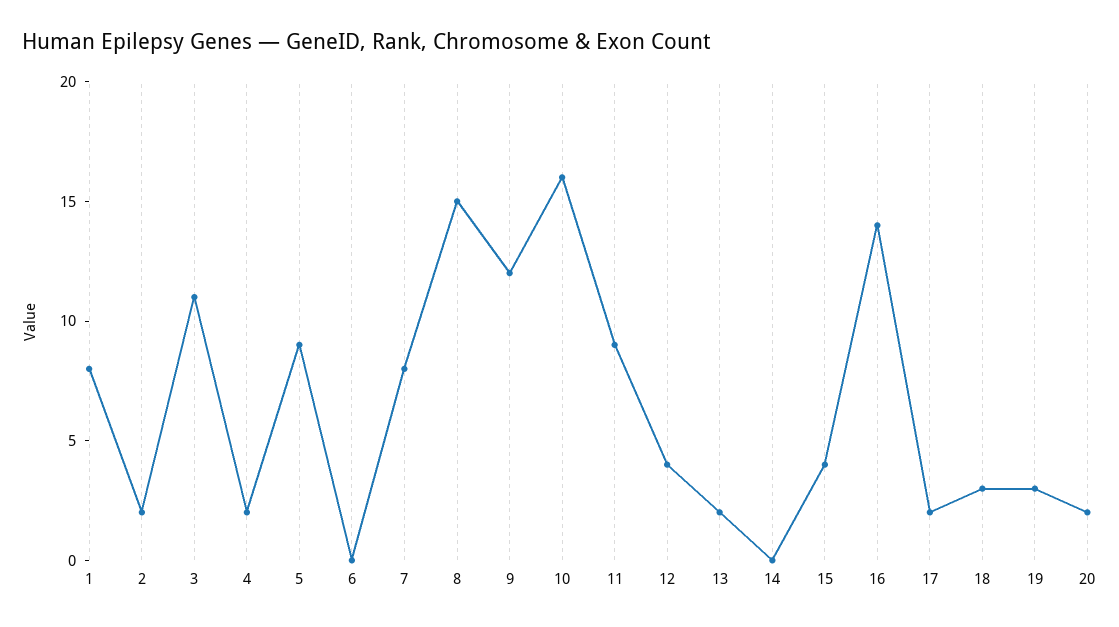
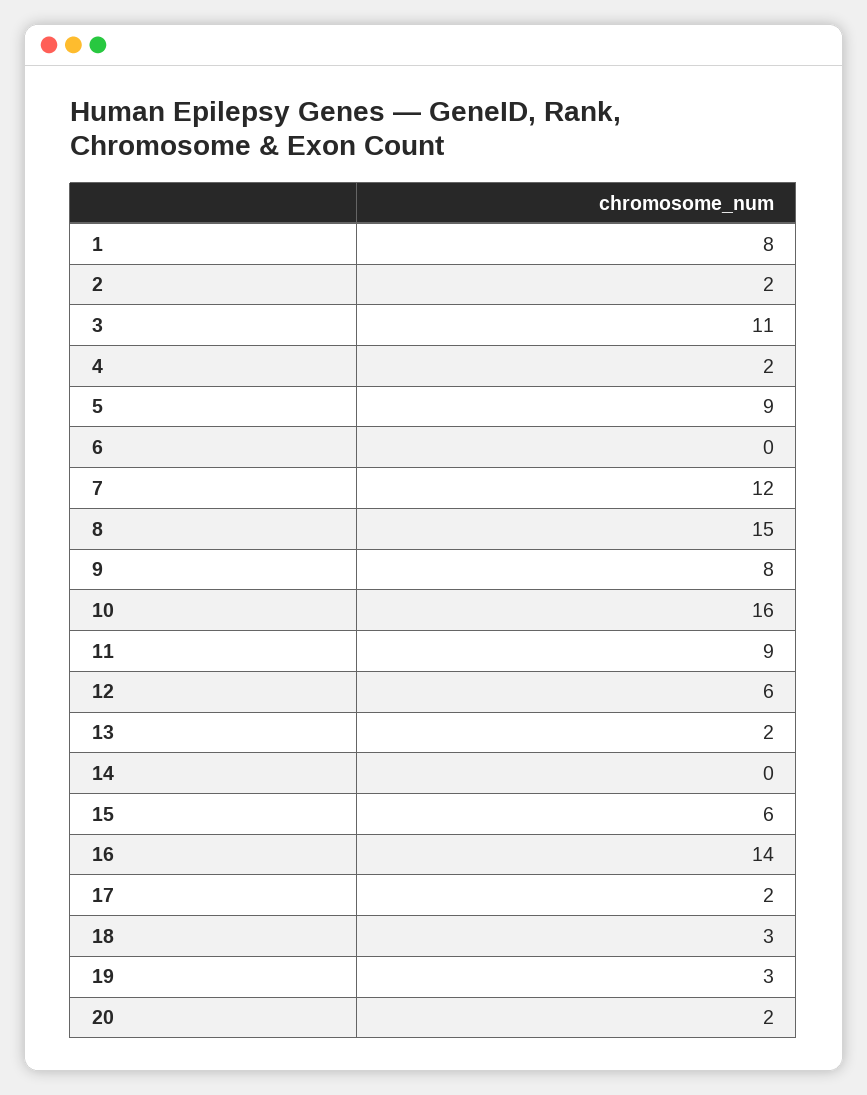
  {
    "1": 8,
    "2": 2,
    "3": 11,
    "4": 2,
    "5": 9,
    "6": 0,
-   "7": 8,
+   "7": 12,
    "8": 15,
-   "9": 12,
+   "9": 8,
    "10": 16,
    "11": 9,
-   "12": 4,
+   "12": 6,
    "13": 2,
    "14": 0,
-   "15": 4,
+   "15": 6,
    "16": 14,
    "17": 2,
    "18": 3,
    "19": 3,
    "20": 2
  }

